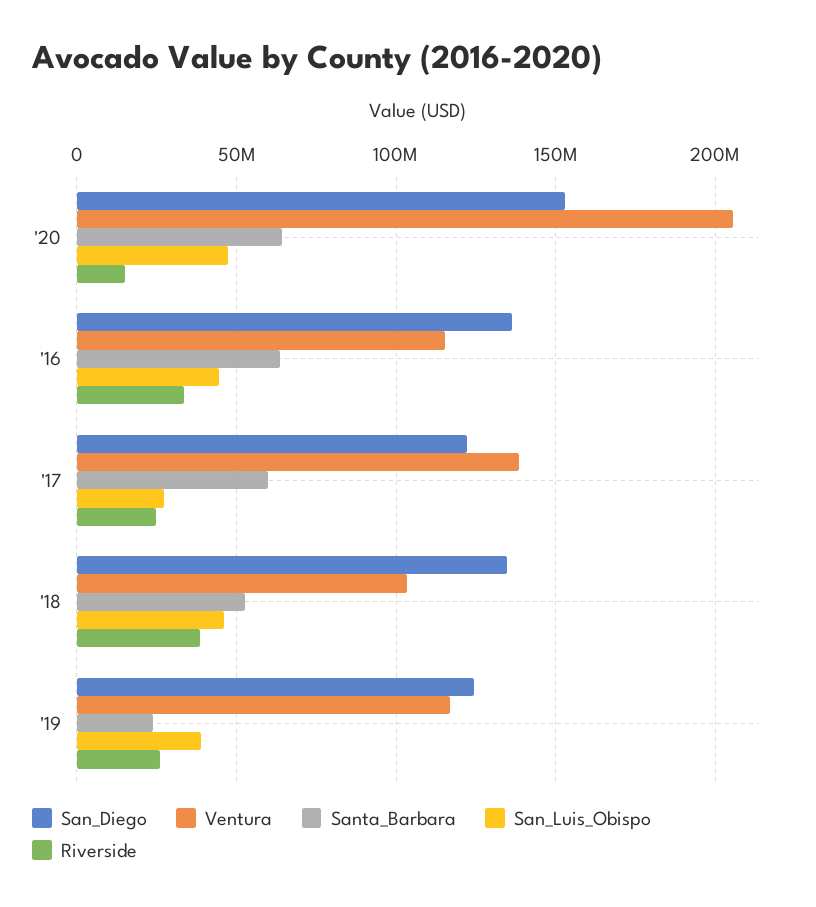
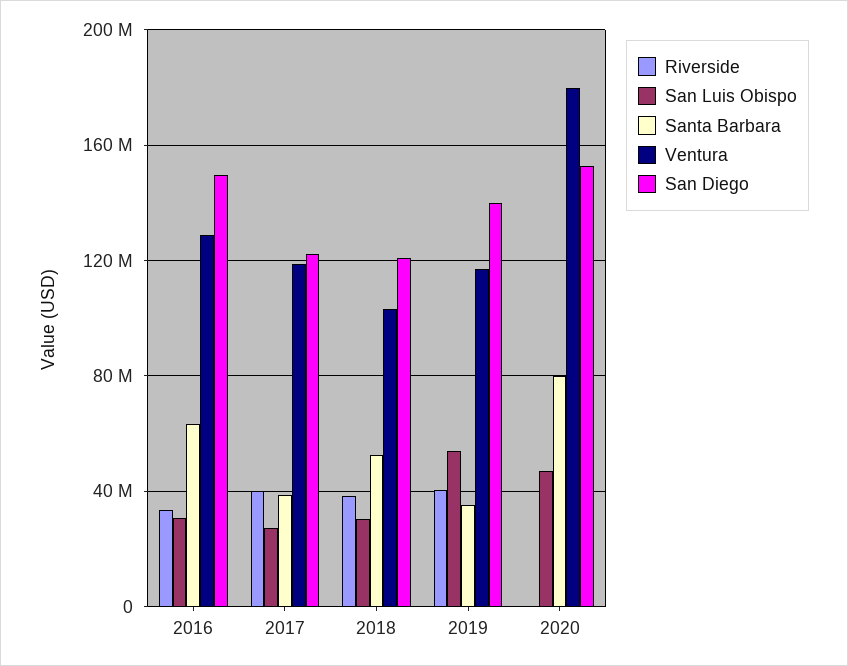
  {
    "San_Diego": {
      "'20": 155000000,
-     "'16": 135000000,
+     "'16": 150000000,
      "'17": 120000000,
-     "'18": 135000000,
+     "'18": 120000000,
-     "'19": 125000000
+     "'19": 140000000
    },
    "Ventura": {
-     "'20": 205000000,
+     "'20": 180000000,
-     "'16": 115000000,
+     "'16": 130000000,
-     "'17": 140000000,
+     "'17": 120000000,
      "'18": 105000000,
      "'19": 115000000
    },
    "Santa_Barbara": {
-     "'20": 65000000,
+     "'20": 80000000,
      "'16": 65000000,
-     "'17": 60000000,
+     "'17": 40000000,
      "'18": 55000000,
-     "'19": 25000000
+     "'19": 35000000
    },
    "San_Luis_Obispo": {
      "'20": 45000000,
-     "'16": 45000000,
+     "'16": 30000000,
      "'17": 25000000,
-     "'18": 45000000,
+     "'18": 30000000,
-     "'19": 40000000
+     "'19": 55000000
    },
    "Riverside": {
-     "'20": 15000000,
+     "'20": 0,
      "'16": 35000000,
-     "'17": 25000000,
+     "'17": 40000000,
      "'18": 40000000,
-     "'19": 25000000
+     "'19": 40000000
    }
  }

